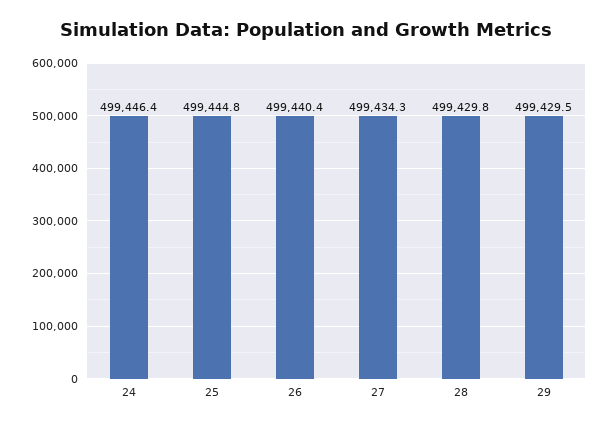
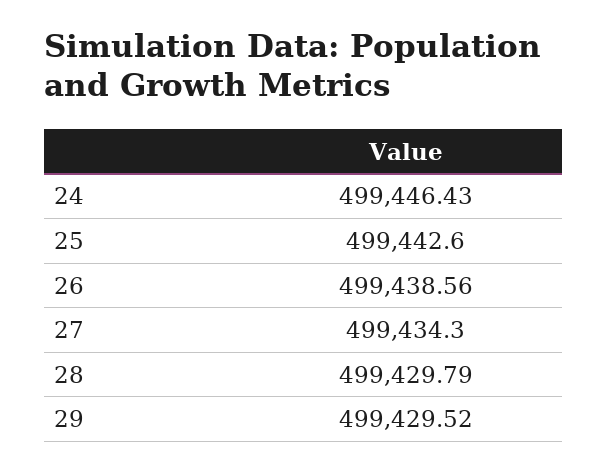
  {
    "24": 499446.43,
-   "25": 499444.8,
+   "25": 499442.6,
-   "26": 499440.4,
+   "26": 499438.56,
    "27": 499434.3,
    "28": 499429.79,
    "29": 499429.52
  }

